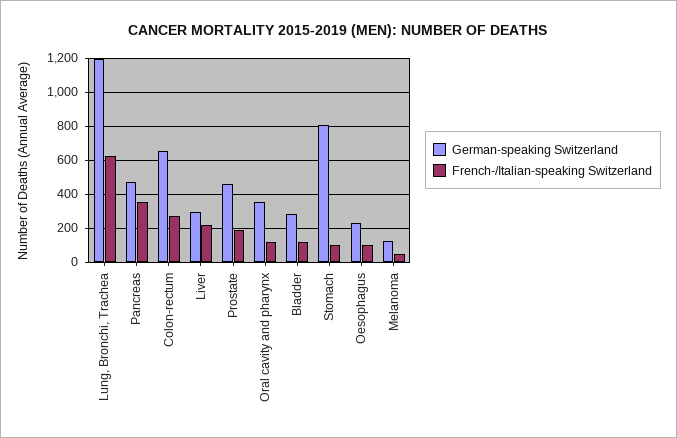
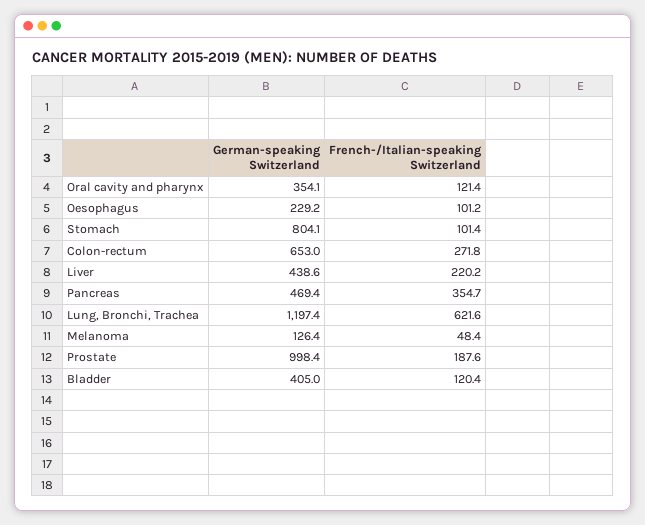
  {
    "German-speaking Switzerland": {
      "Lung, Bronchi, Trachea": 1197.4,
      "Pancreas": 469.4,
      "Colon-rectum": 653,
-     "Liver": 300,
+     "Liver": 438.6,
-     "Prostate": 450,
+     "Prostate": 998.4,
      "Oral cavity and pharynx": 354.1,
-     "Bladder": 300,
+     "Bladder": 405,
      "Stomach": 804.1,
      "Oesophagus": 229.2,
      "Melanoma": 126.4
    },
    "French-/Italian-speaking Switzerland": {
      "Lung, Bronchi, Trachea": 621.6,
      "Pancreas": 354.7,
      "Colon-rectum": 271.8,
      "Liver": 220.2,
      "Prostate": 187.6,
      "Oral cavity and pharynx": 121.4,
      "Bladder": 120.4,
      "Stomach": 101.4,
      "Oesophagus": 101.2,
      "Melanoma": 48.4
    }
  }

